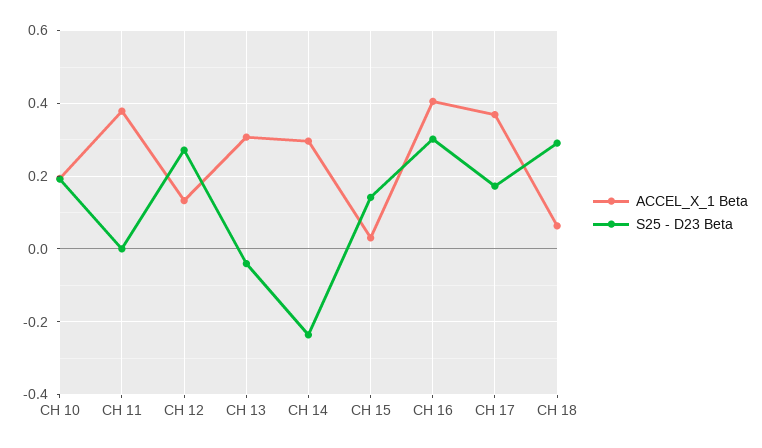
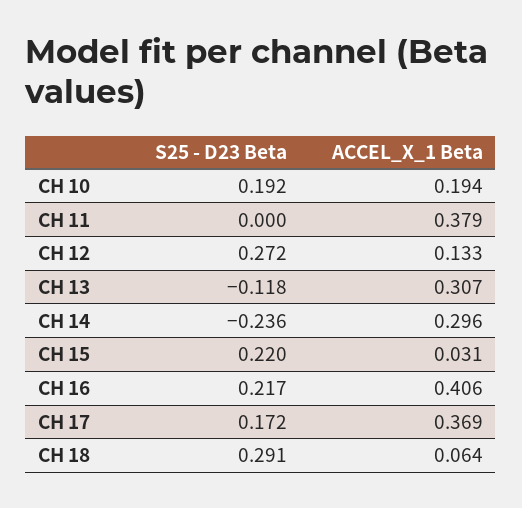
  {
    "ACCEL_X_1 Beta": {
      "CH 10": 0.194,
      "CH 11": 0.379,
      "CH 12": 0.133,
      "CH 13": 0.307,
      "CH 14": 0.296,
      "CH 15": 0.031,
      "CH 16": 0.406,
      "CH 17": 0.369,
      "CH 18": 0.064
    },
    "S25 - D23 Beta": {
      "CH 10": 0.192,
      "CH 11": 0,
      "CH 12": 0.272,
-     "CH 13": -0.04,
+     "CH 13": -0.118,
      "CH 14": -0.236,
-     "CH 15": 0.14,
+     "CH 15": 0.22,
-     "CH 16": 0.3,
+     "CH 16": 0.217,
      "CH 17": 0.172,
      "CH 18": 0.291
    }
  }

